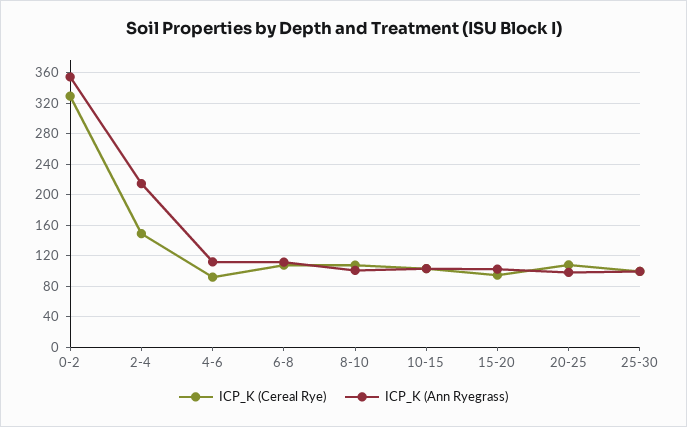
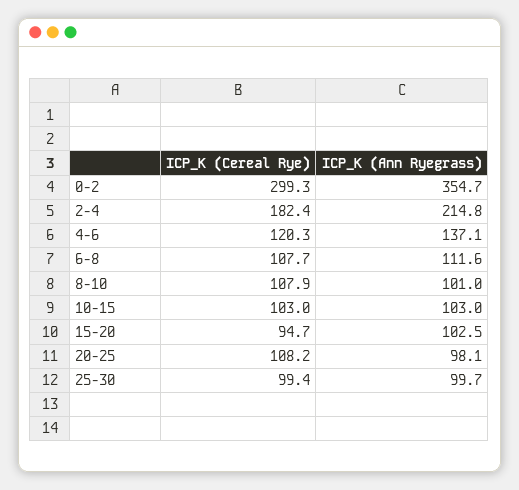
  {
    "ICP_K (Cereal Rye)": {
-     "0-2": 330,
+     "0-2": 299.3,
-     "2-4": 150,
+     "2-4": 182.4,
-     "4-6": 90,
+     "4-6": 120.3,
      "6-8": 107.7,
      "8-10": 107.9,
      "10-15": 103,
      "15-20": 94.7,
      "20-25": 108.2,
      "25-30": 99.4
    },
    "ICP_K (Ann Ryegrass)": {
      "0-2": 354.7,
      "2-4": 214.8,
-     "4-6": 110,
+     "4-6": 137.1,
      "6-8": 111.6,
      "8-10": 101,
      "10-15": 103,
      "15-20": 102.5,
      "20-25": 98.1,
      "25-30": 99.7
    }
  }

